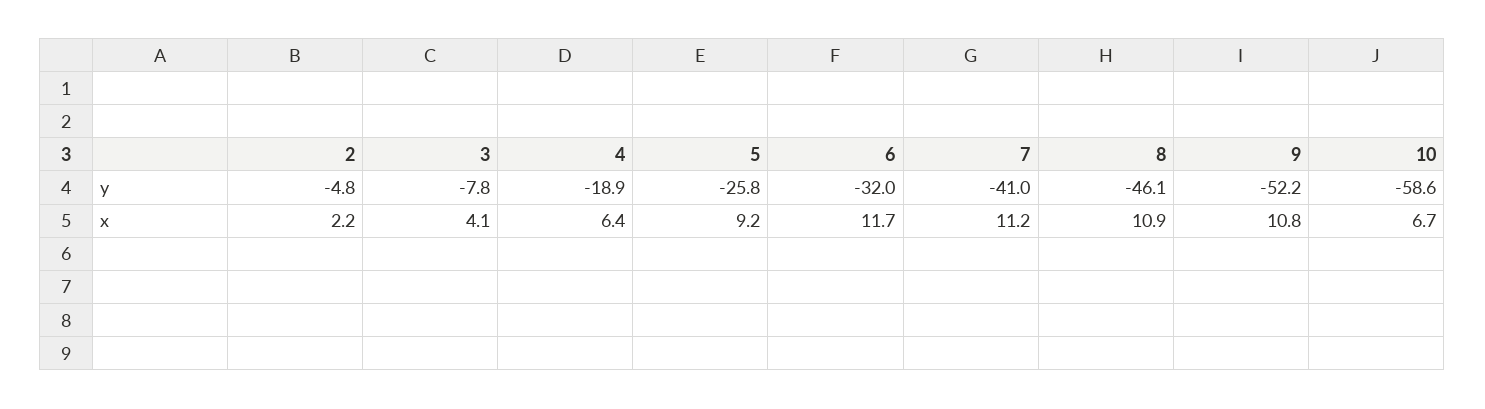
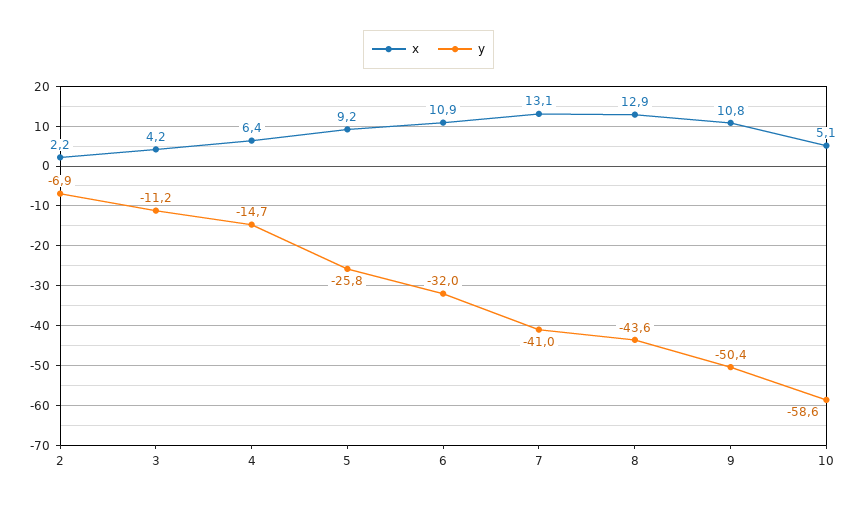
  {
    "y": {
-     "2": -4.8,
+     "2": -6.9,
-     "3": -7.8,
+     "3": -11.2,
-     "4": -18.9,
+     "4": -14.7,
      "5": -25.8,
      "6": -32,
      "7": -41,
-     "8": -46.1,
+     "8": -43.6,
-     "9": -52.2,
+     "9": -50.4,
      "10": -58.6
    },
    "x": {
      "2": 2.2,
-     "3": 4.1,
+     "3": 4.2,
      "4": 6.4,
      "5": 9.2,
-     "6": 11.7,
+     "6": 10.9,
-     "7": 11.2,
+     "7": 13.1,
-     "8": 10.9,
+     "8": 12.9,
      "9": 10.8,
-     "10": 6.7
+     "10": 5.1
    }
  }

